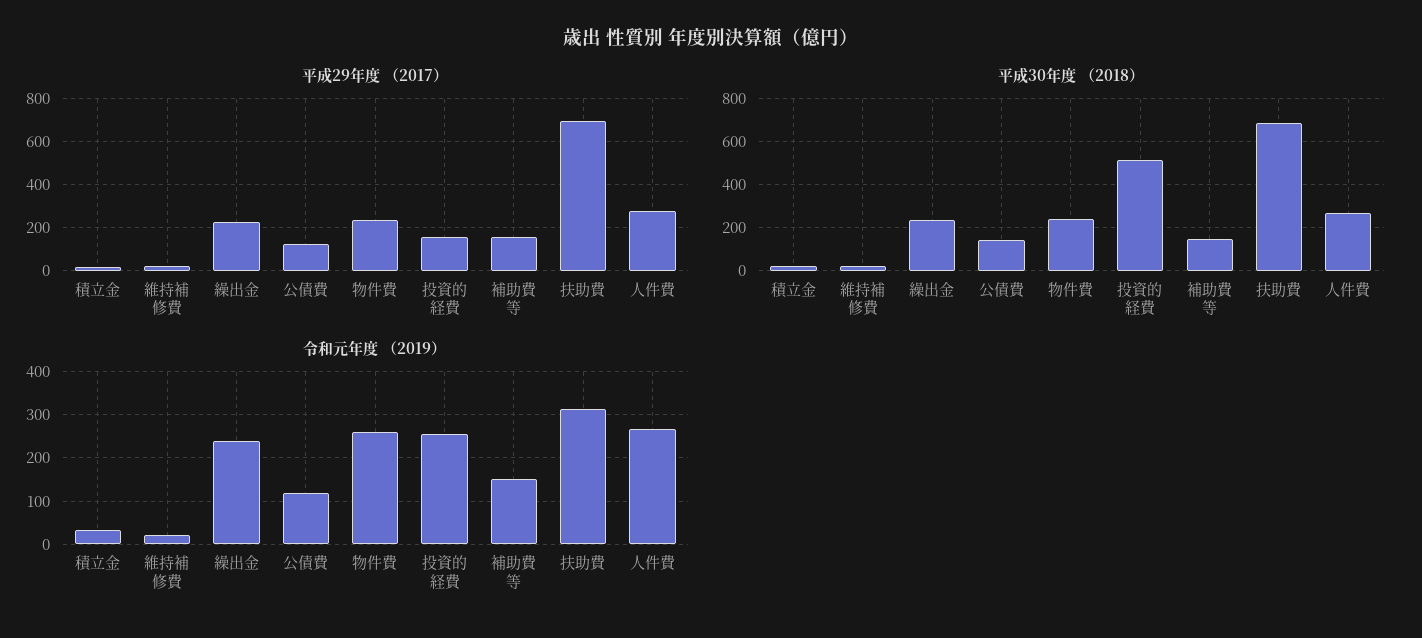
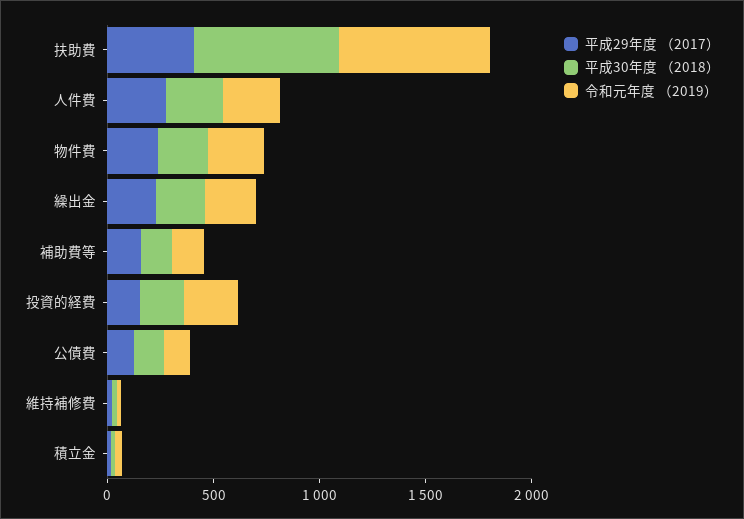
  {
    "平成29年度 （2017）": {
      "積立金": 0,
      "維持補修費": 0,
      "繰出金": 250,
      "公債費": 150,
      "物件費": 250,
      "投資的経費": 150,
      "補助費等": 150,
-     "扶助費": 700,
+     "扶助費": 400,
      "人件費": 300
    },
    "平成30年度 （2018）": {
      "積立金": 0,
      "維持補修費": 0,
      "繰出金": 250,
      "公債費": 150,
      "物件費": 250,
-     "投資的経費": 500,
+     "投資的経費": 200,
      "補助費等": 150,
      "扶助費": 700,
      "人件費": 250
    },
    "令和元年度 （2019）": {
      "積立金": 40,
      "維持補修費": 20,
      "繰出金": 240,
      "公債費": 120,
      "物件費": 260,
      "投資的経費": 260,
      "補助費等": 160,
-     "扶助費": 320,
+     "扶助費": 700,
      "人件費": 260
    }
  }

